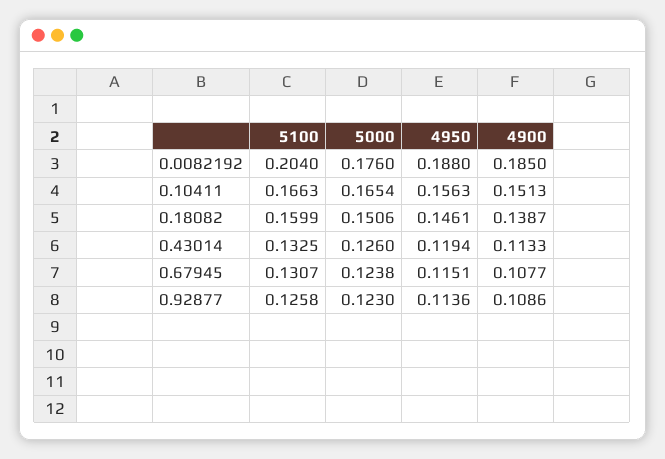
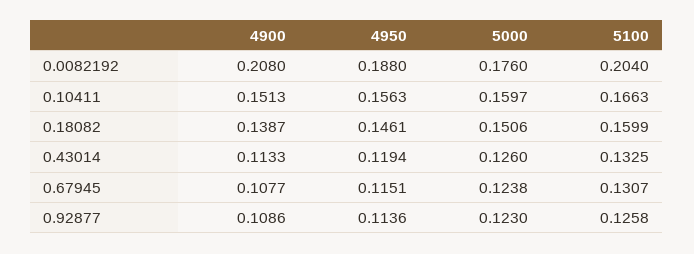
  {
    "5100": {
      "0.0082192": 0.204,
      "0.10411": 0.1663,
      "0.18082": 0.1599,
      "0.43014": 0.1325,
      "0.67945": 0.1307,
      "0.92877": 0.1258
    },
    "5000": {
      "0.0082192": 0.176,
-     "0.10411": 0.1654,
+     "0.10411": 0.1597,
      "0.18082": 0.1506,
      "0.43014": 0.126,
      "0.67945": 0.1238,
      "0.92877": 0.123
    },
    "4950": {
      "0.0082192": 0.188,
      "0.10411": 0.1563,
      "0.18082": 0.1461,
      "0.43014": 0.1194,
      "0.67945": 0.1151,
      "0.92877": 0.1136
    },
    "4900": {
-     "0.0082192": 0.185,
+     "0.0082192": 0.208,
      "0.10411": 0.1513,
      "0.18082": 0.1387,
      "0.43014": 0.1133,
      "0.67945": 0.1077,
      "0.92877": 0.1086
    }
  }

